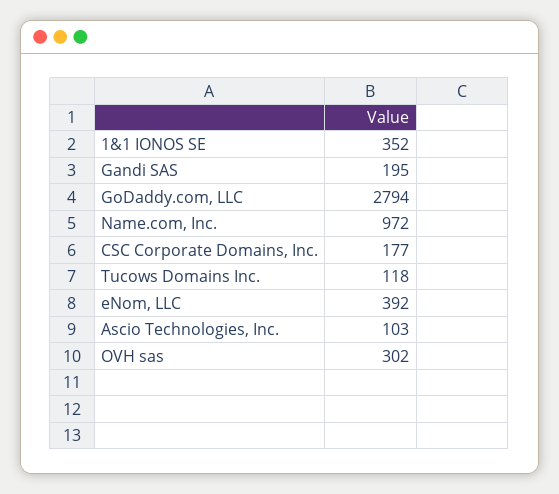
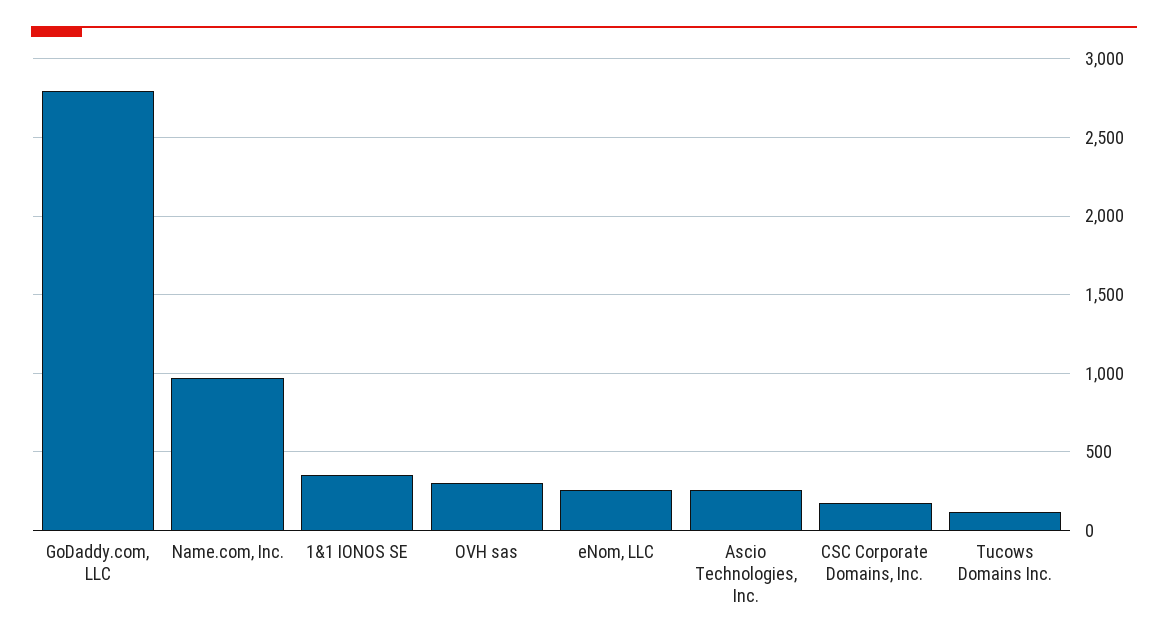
  {
    "1&1 IONOS SE": 352,
-   "Gandi SAS": 195,
    "GoDaddy.com, LLC": 2794,
    "Name.com, Inc.": 972,
    "CSC Corporate Domains, Inc.": 177,
    "Tucows Domains Inc.": 118,
-   "eNom, LLC": 392,
+   "eNom, LLC": 250,
-   "Ascio Technologies, Inc.": 103,
+   "Ascio Technologies, Inc.": 250,
    "OVH sas": 302
  }

